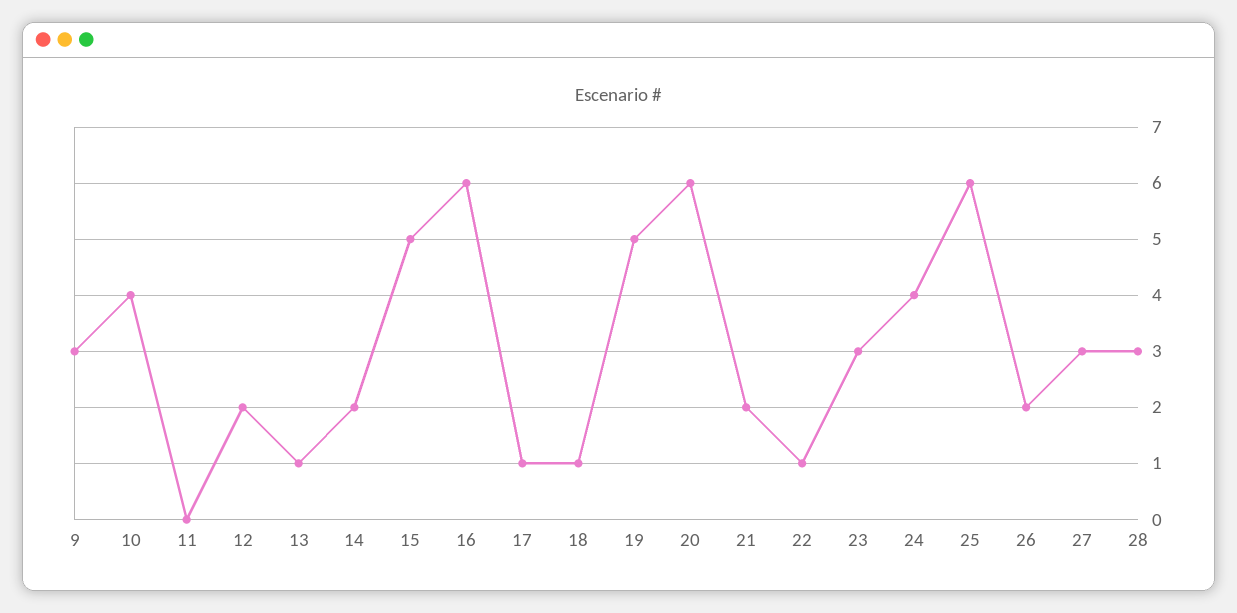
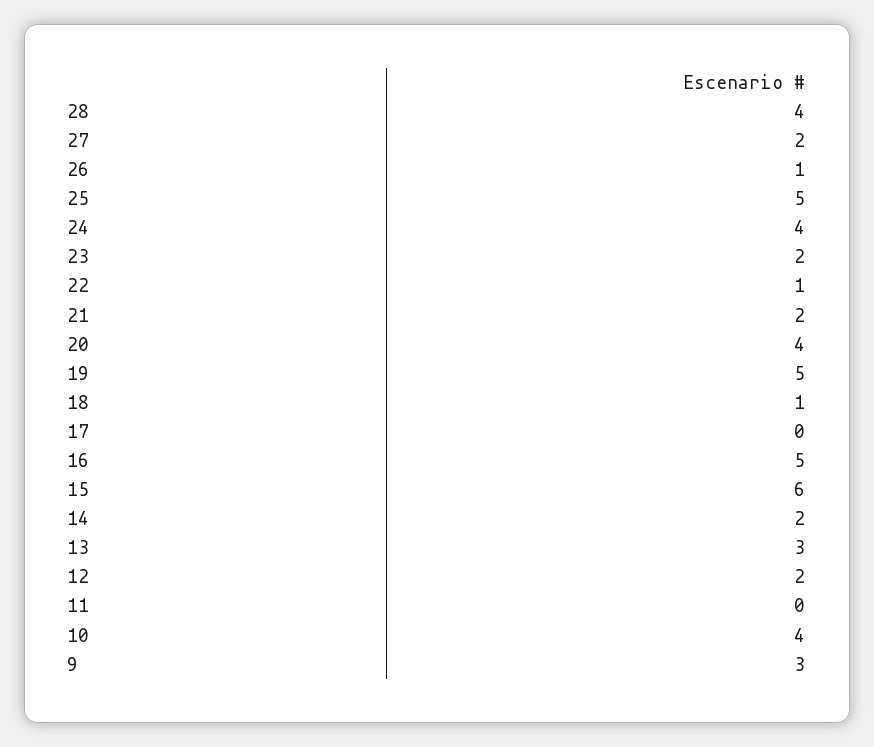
  {
    "9": 3,
    "10": 4,
    "11": 0,
    "12": 2,
-   "13": 1,
+   "13": 3,
    "14": 2,
-   "15": 5,
+   "15": 6,
-   "16": 6,
+   "16": 5,
-   "17": 1,
+   "17": 0,
    "18": 1,
    "19": 5,
-   "20": 6,
+   "20": 4,
    "21": 2,
    "22": 1,
-   "23": 3,
+   "23": 2,
    "24": 4,
-   "25": 6,
+   "25": 5,
-   "26": 2,
+   "26": 1,
-   "27": 3,
+   "27": 2,
-   "28": 3
+   "28": 4
  }

